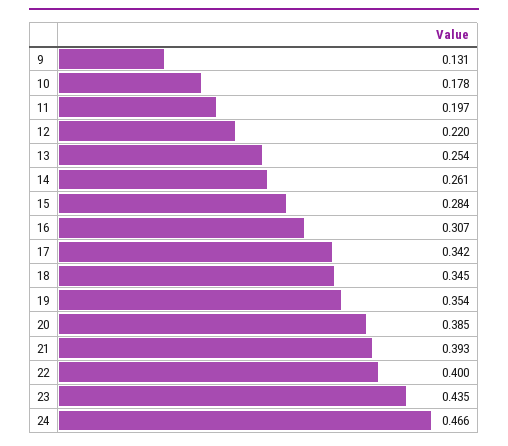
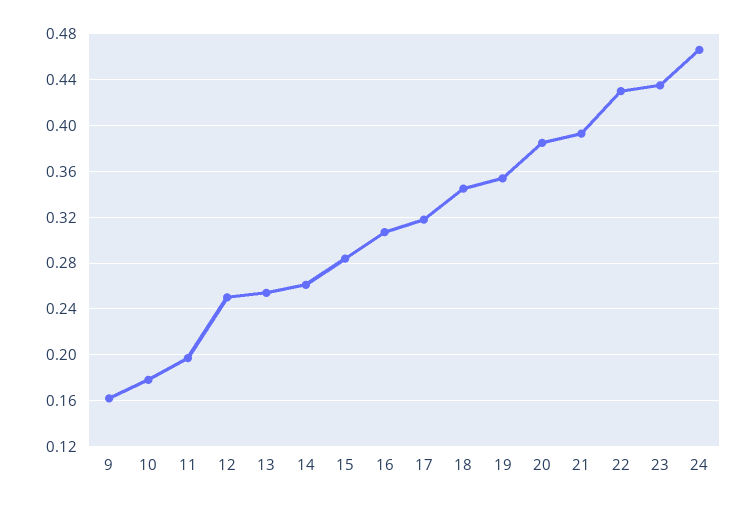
  {
-   "9": 0.131,
+   "9": 0.16,
    "10": 0.178,
    "11": 0.197,
-   "12": 0.22,
+   "12": 0.25,
    "13": 0.254,
    "14": 0.261,
    "15": 0.284,
    "16": 0.307,
-   "17": 0.342,
+   "17": 0.32,
    "18": 0.345,
    "19": 0.354,
    "20": 0.385,
    "21": 0.393,
-   "22": 0.4,
+   "22": 0.43,
    "23": 0.435,
    "24": 0.466
  }

